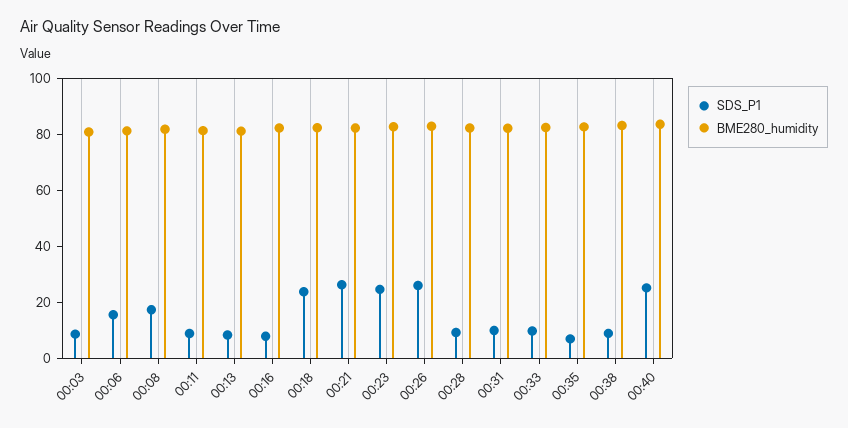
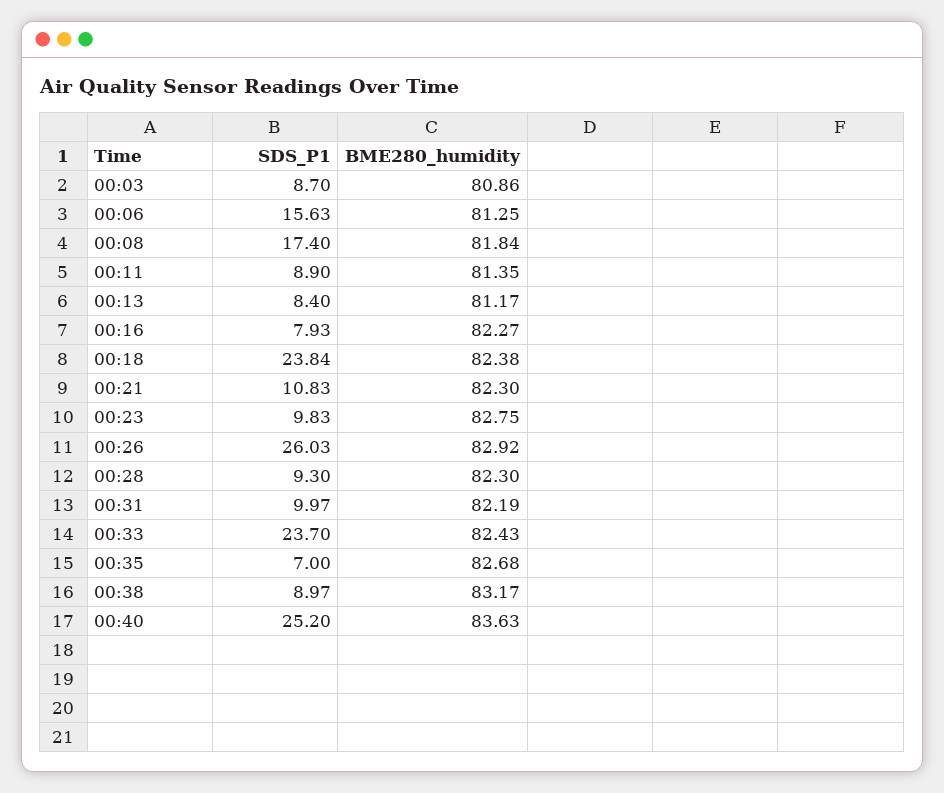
  {
    "SDS_P1": {
      "00:03": 8.7,
      "00:06": 15.63,
      "00:08": 17.4,
      "00:11": 8.9,
      "00:13": 8.4,
      "00:16": 7.93,
      "00:18": 23.84,
-     "00:21": 25,
+     "00:21": 10.83,
-     "00:23": 25,
+     "00:23": 9.83,
      "00:26": 26.03,
      "00:28": 9.3,
      "00:31": 9.97,
-     "00:33": 10,
+     "00:33": 23.7,
      "00:35": 7,
      "00:38": 8.97,
      "00:40": 25.2
    },
    "BME280_humidity": {
      "00:03": 80.86,
      "00:06": 81.25,
      "00:08": 81.84,
      "00:11": 81.35,
      "00:13": 81.17,
      "00:16": 82.27,
      "00:18": 82.38,
      "00:21": 82.3,
      "00:23": 82.75,
      "00:26": 82.92,
      "00:28": 82.3,
      "00:31": 82.19,
      "00:33": 82.43,
      "00:35": 82.68,
      "00:38": 83.17,
      "00:40": 83.63
    }
  }

